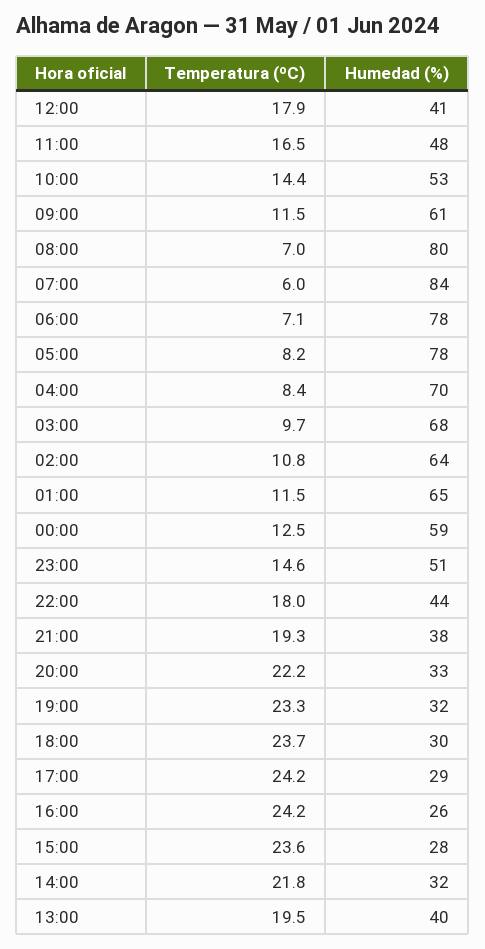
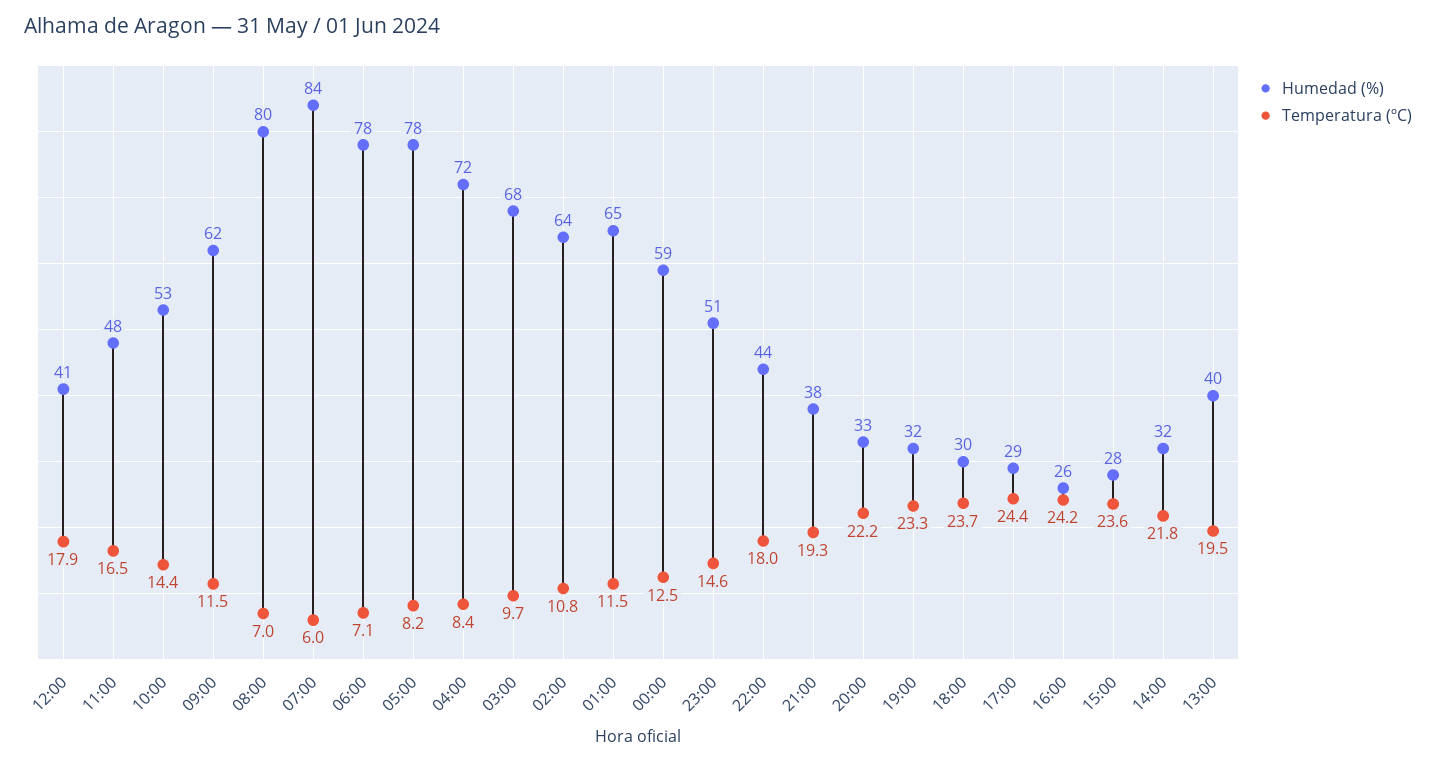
  {
    "Temperatura (ºC)": {
      "12:00": 17.9,
      "11:00": 16.5,
      "10:00": 14.4,
      "09:00": 11.5,
      "08:00": 7,
      "07:00": 6,
      "06:00": 7.1,
      "05:00": 8.2,
      "04:00": 8.4,
      "03:00": 9.7,
      "02:00": 10.8,
      "01:00": 11.5,
      "00:00": 12.5,
      "23:00": 14.6,
      "22:00": 18,
      "21:00": 19.3,
      "20:00": 22.2,
      "19:00": 23.3,
      "18:00": 23.7,
-     "17:00": 24.2,
+     "17:00": 24.4,
      "16:00": 24.2,
      "15:00": 23.6,
      "14:00": 21.8,
      "13:00": 19.5
    },
    "Humedad (%)": {
      "12:00": 41,
      "11:00": 48,
      "10:00": 53,
-     "09:00": 61,
+     "09:00": 62,
      "08:00": 80,
      "07:00": 84,
      "06:00": 78,
      "05:00": 78,
-     "04:00": 70,
+     "04:00": 72,
      "03:00": 68,
      "02:00": 64,
      "01:00": 65,
      "00:00": 59,
      "23:00": 51,
      "22:00": 44,
      "21:00": 38,
      "20:00": 33,
      "19:00": 32,
      "18:00": 30,
      "17:00": 29,
      "16:00": 26,
      "15:00": 28,
      "14:00": 32,
      "13:00": 40
    }
  }

